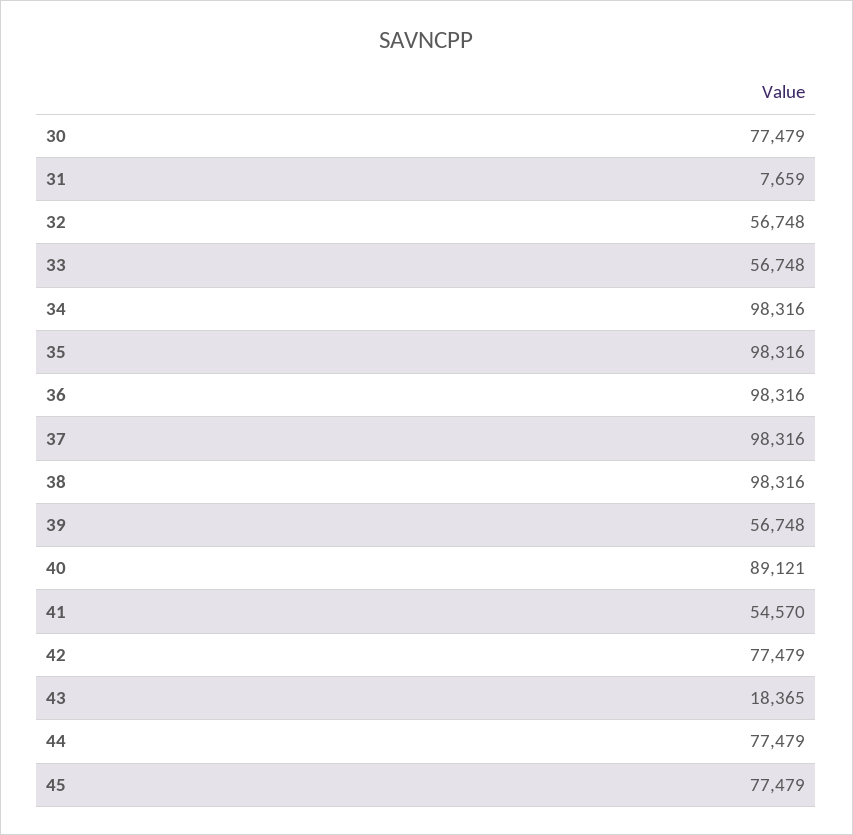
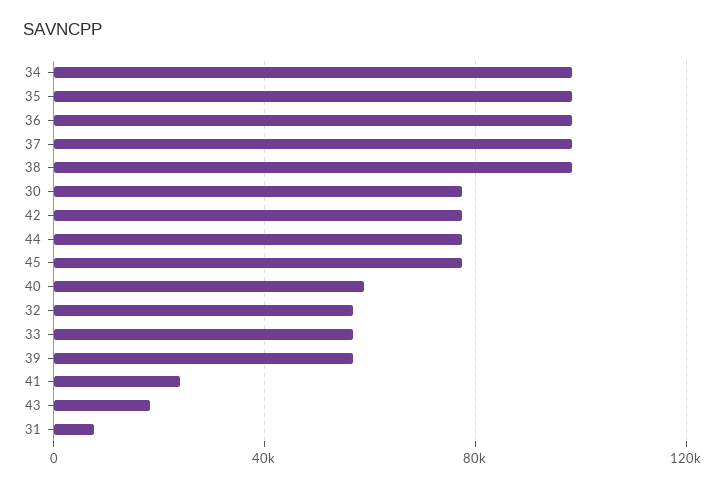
  {
    "30": 77479,
    "31": 7659,
    "32": 56748,
    "33": 56748,
    "34": 98316,
    "35": 98316,
    "36": 98316,
    "37": 98316,
    "38": 98316,
    "39": 56748,
-   "40": 89121,
+   "40": 60000,
-   "41": 54570,
+   "41": 25000,
    "42": 77479,
    "43": 18365,
    "44": 77479,
    "45": 77479
  }

